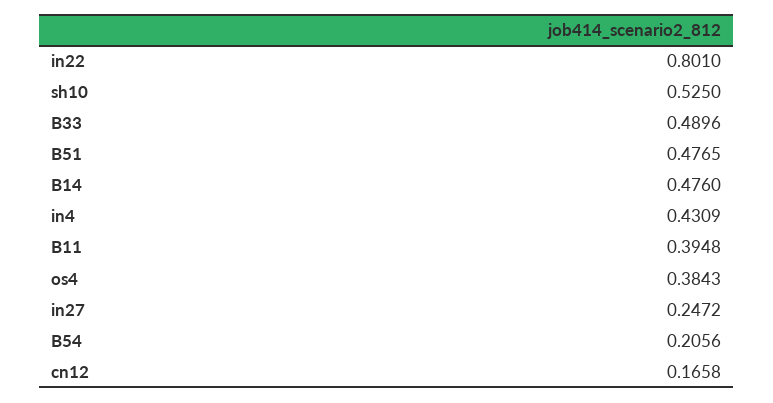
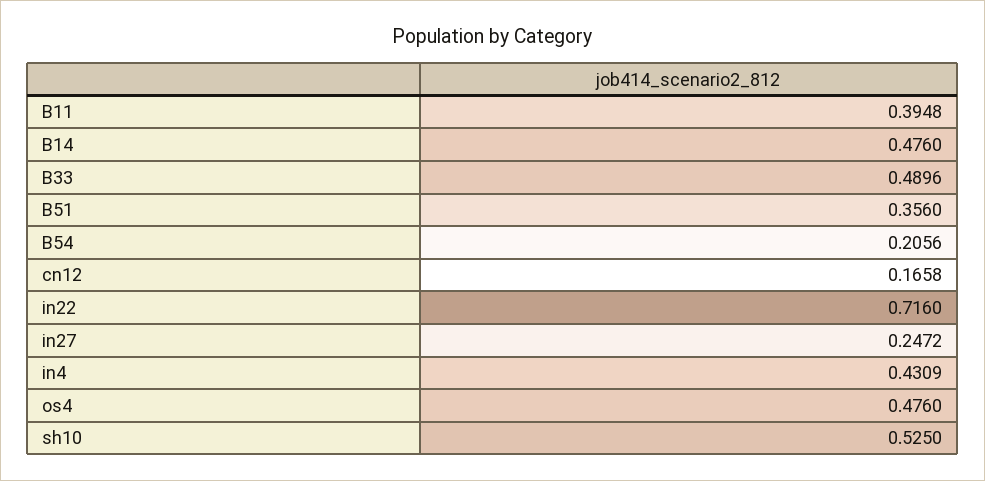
  {
-   "in22": 0.801,
+   "in22": 0.716,
    "sh10": 0.525,
    "B33": 0.4896,
-   "B51": 0.4765,
+   "B51": 0.356,
    "B14": 0.476,
    "in4": 0.4309,
    "B11": 0.3948,
-   "os4": 0.3843,
+   "os4": 0.476,
    "in27": 0.2472,
    "B54": 0.2056,
    "cn12": 0.1658
  }

